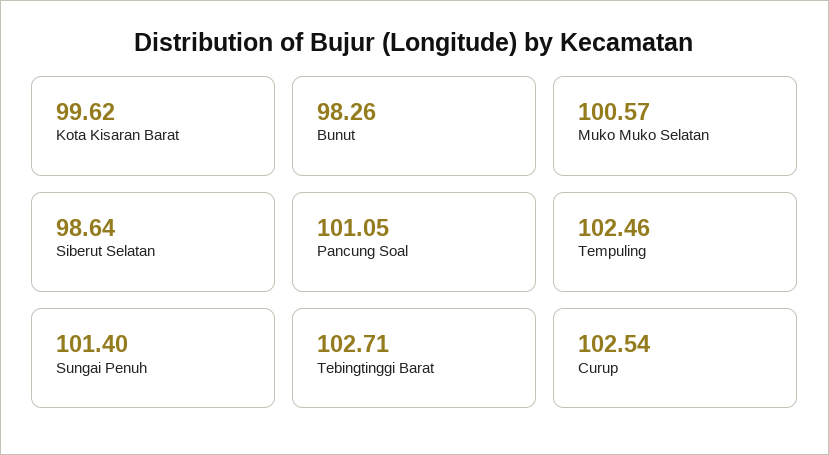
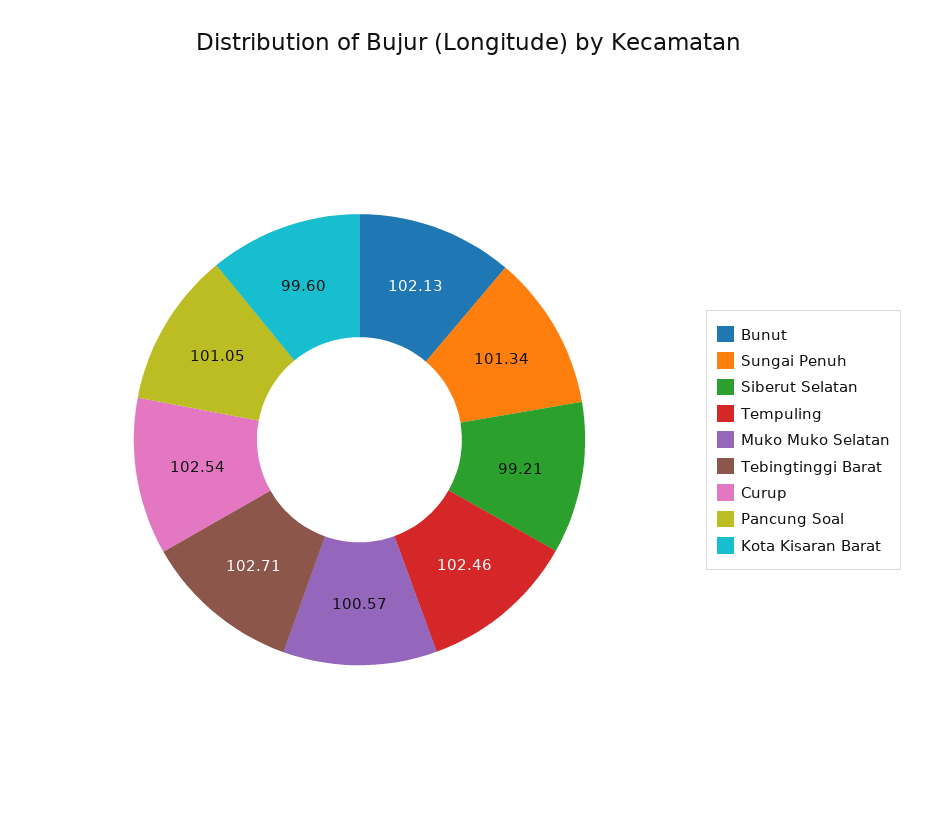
  {
-   "Kota Kisaran Barat": 99.62,
+   "Kota Kisaran Barat": 99.6,
-   "Bunut": 98.26,
+   "Bunut": 102.13,
    "Muko Muko Selatan": 100.57,
-   "Siberut Selatan": 98.64,
+   "Siberut Selatan": 99.21,
    "Pancung Soal": 101.05,
    "Tempuling": 102.46,
-   "Sungai Penuh": 101.4,
+   "Sungai Penuh": 101.34,
    "Tebingtinggi Barat": 102.71,
    "Curup": 102.54
  }

